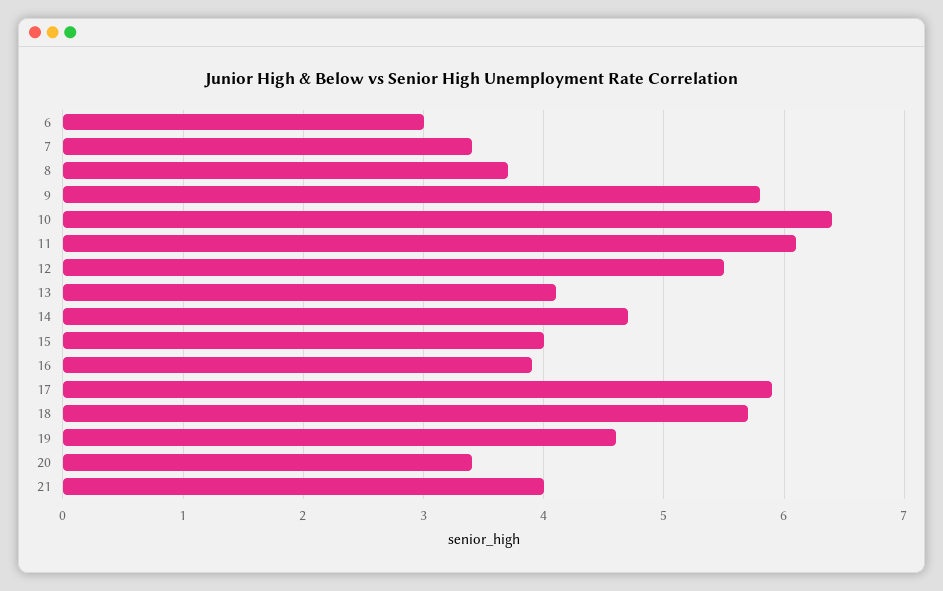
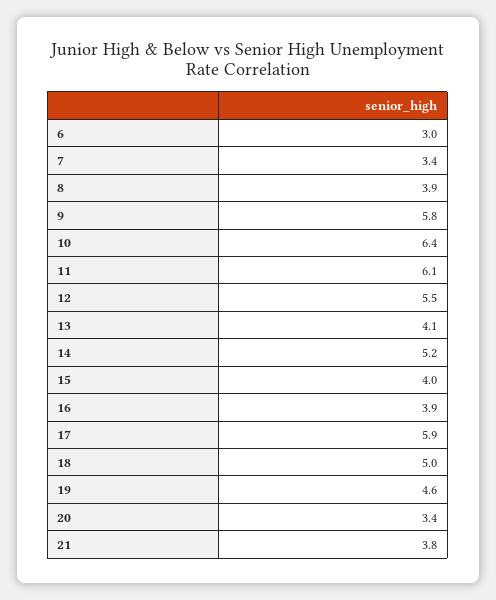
  {
    "6": 3,
    "7": 3.4,
-   "8": 3.7,
+   "8": 3.9,
    "9": 5.8,
    "10": 6.4,
    "11": 6.1,
    "12": 5.5,
    "13": 4.1,
-   "14": 4.7,
+   "14": 5.2,
    "15": 4,
    "16": 3.9,
    "17": 5.9,
-   "18": 5.7,
+   "18": 5,
    "19": 4.6,
    "20": 3.4,
-   "21": 4
+   "21": 3.8
  }

